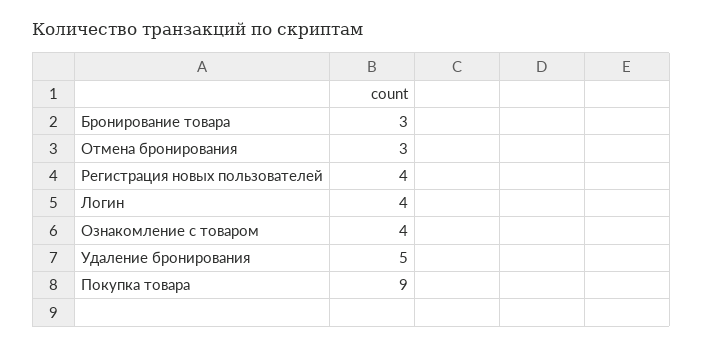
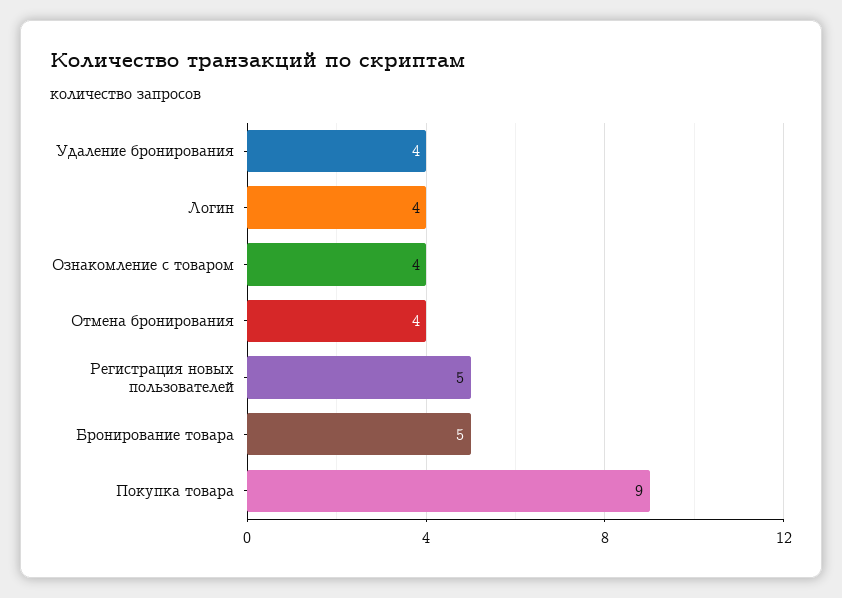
  {
-   "Бронирование товара": 3,
+   "Бронирование товара": 5,
-   "Отмена бронирования": 3,
+   "Отмена бронирования": 4,
-   "Регистрация новых пользователей": 4,
+   "Регистрация новых пользователей": 5,
    "Логин": 4,
    "Ознакомление с товаром": 4,
-   "Удаление бронирования": 5,
+   "Удаление бронирования": 4,
    "Покупка товара": 9
  }

